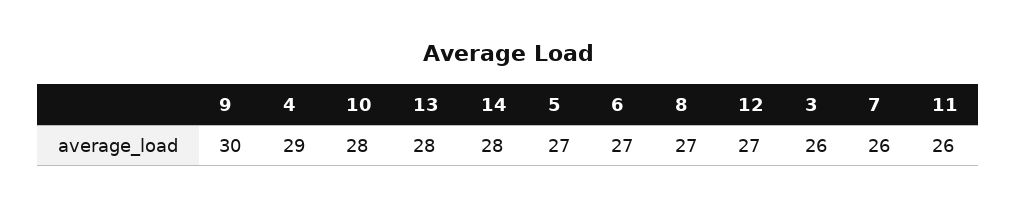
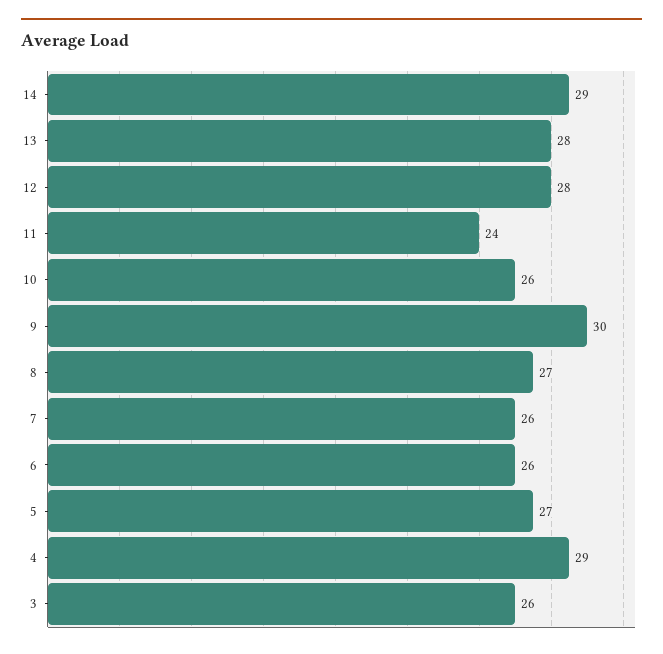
  {
    "9": 30,
    "4": 29,
-   "10": 28,
+   "10": 26,
    "13": 28,
-   "14": 28,
+   "14": 29,
    "5": 27,
-   "6": 27,
+   "6": 26,
    "8": 27,
-   "12": 27,
+   "12": 28,
    "3": 26,
    "7": 26,
-   "11": 26
+   "11": 24
  }

